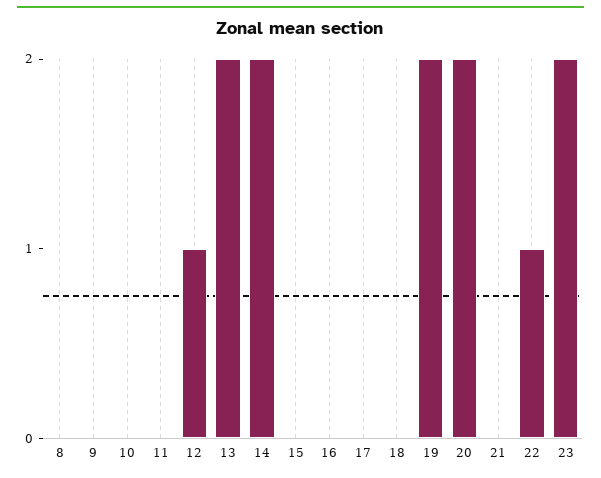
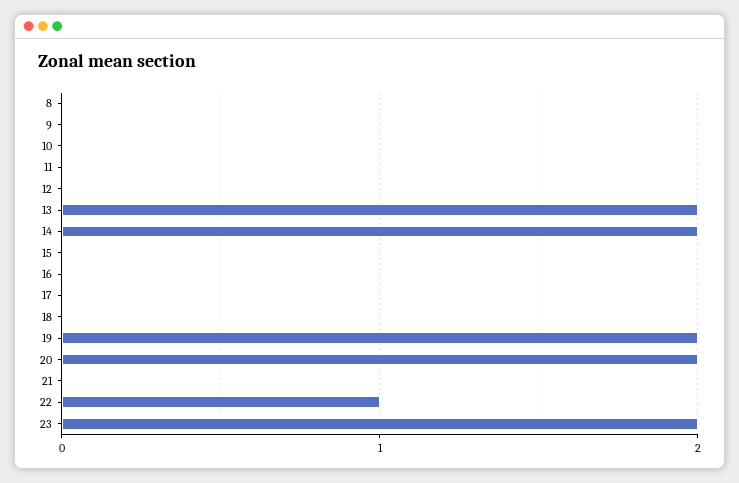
  {
    "8": 0,
    "9": 0,
    "10": 0,
    "11": 0,
-   "12": 1,
+   "12": 0,
    "13": 2,
    "14": 2,
    "15": 0,
    "16": 0,
    "17": 0,
    "18": 0,
    "19": 2,
    "20": 2,
    "21": 0,
    "22": 1,
    "23": 2
  }

